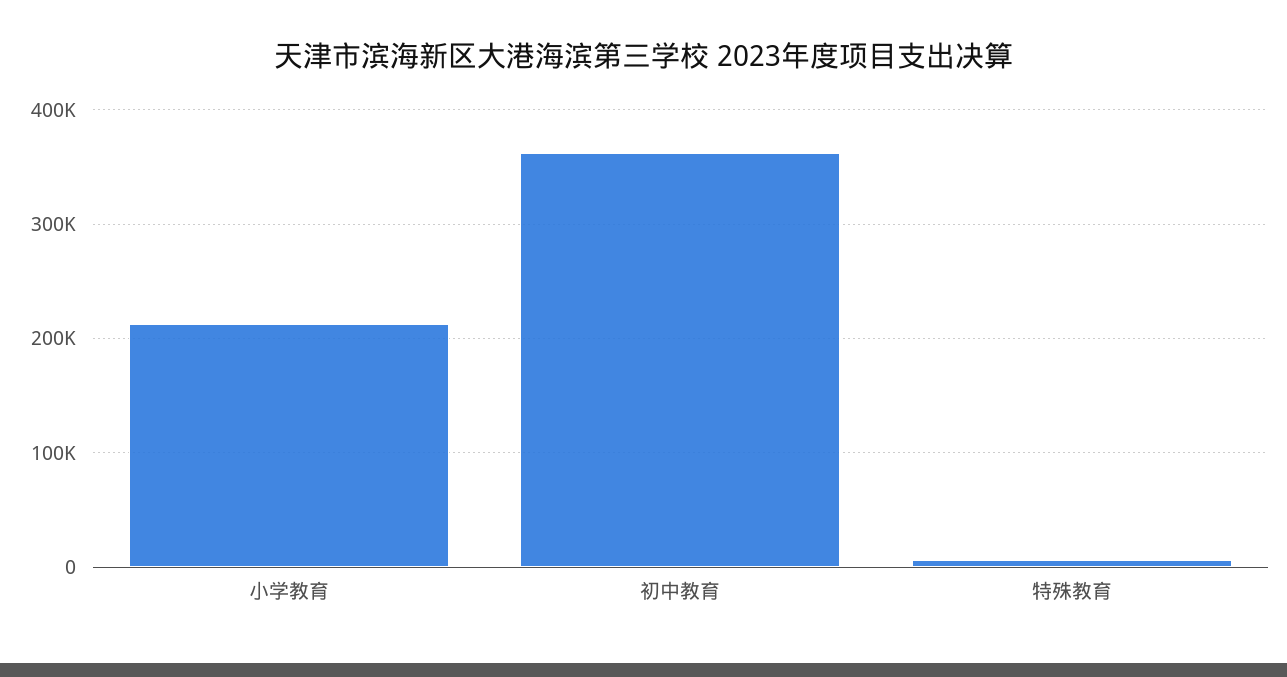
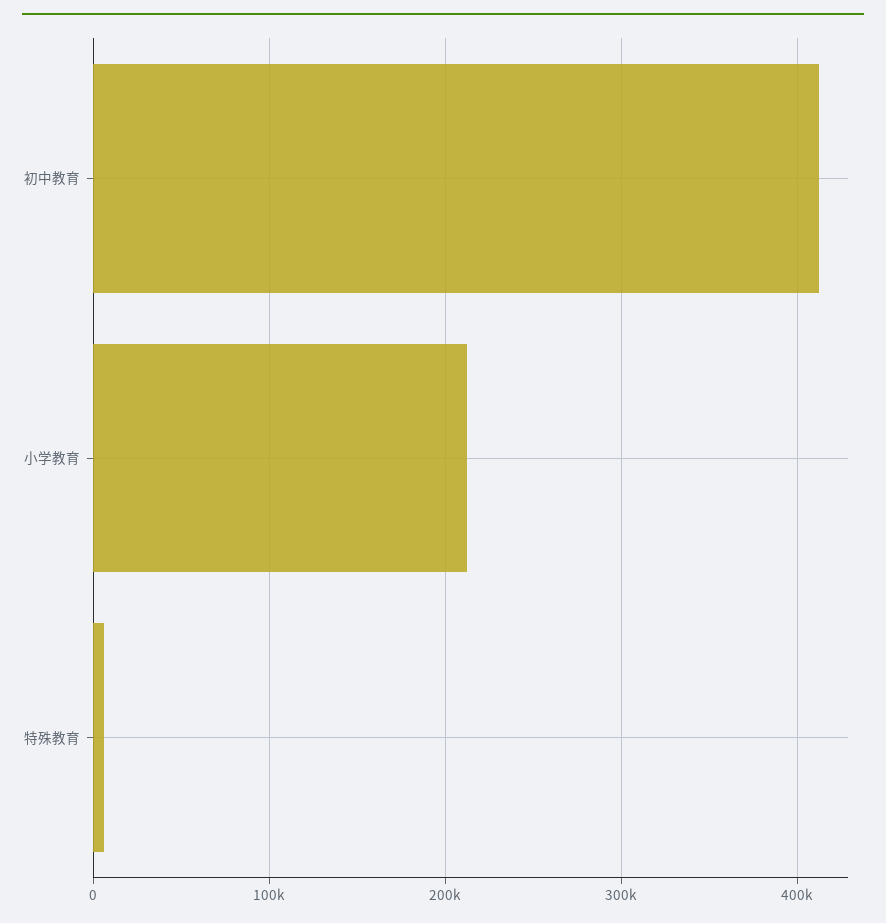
  {
    "小学教育": 210000,
-   "初中教育": 360000,
+   "初中教育": 410000,
    "特殊教育": 10000
  }

